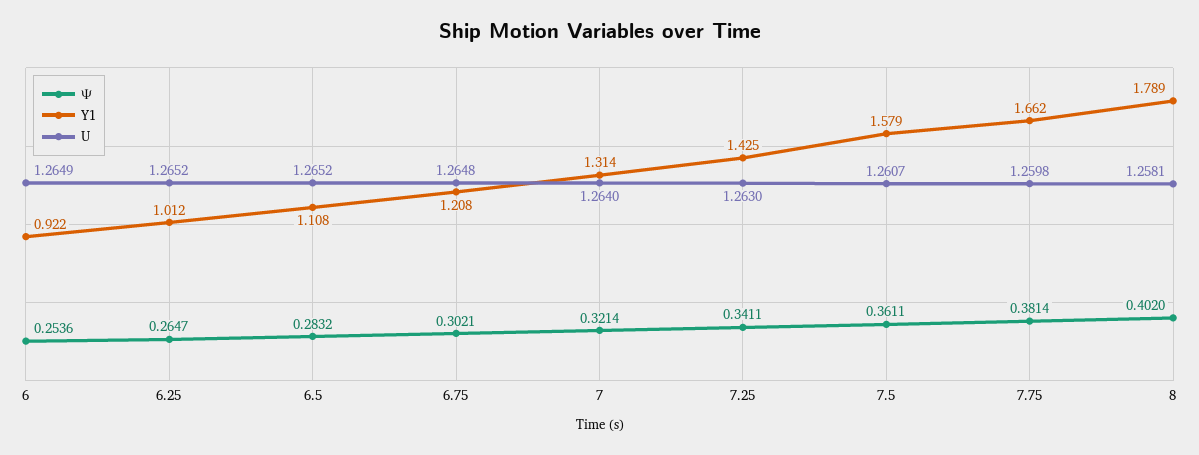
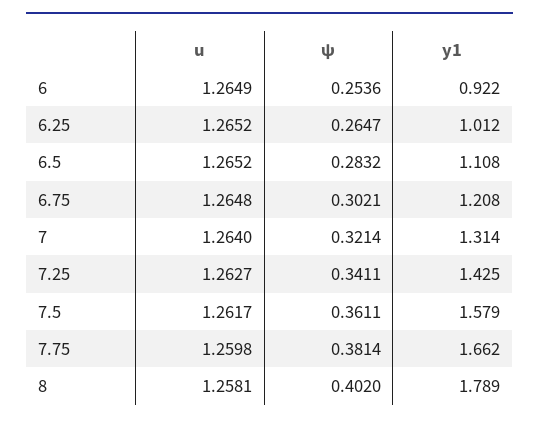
  {
    "Ψ": {
      "6": 0.2536,
      "6.25": 0.2647,
      "6.5": 0.2832,
      "6.75": 0.3021,
      "7": 0.3214,
      "7.25": 0.3411,
      "7.5": 0.3611,
      "7.75": 0.3814,
      "8": 0.402
    },
    "Y1": {
      "6": 0.922,
      "6.25": 1.012,
      "6.5": 1.108,
      "6.75": 1.208,
      "7": 1.314,
      "7.25": 1.425,
      "7.5": 1.579,
      "7.75": 1.662,
      "8": 1.789
    },
    "U": {
      "6": 1.2649,
      "6.25": 1.2652,
      "6.5": 1.2652,
      "6.75": 1.2648,
      "7": 1.264,
-     "7.25": 1.263,
+     "7.25": 1.2627,
-     "7.5": 1.2607,
+     "7.5": 1.2617,
      "7.75": 1.2598,
      "8": 1.2581
    }
  }

